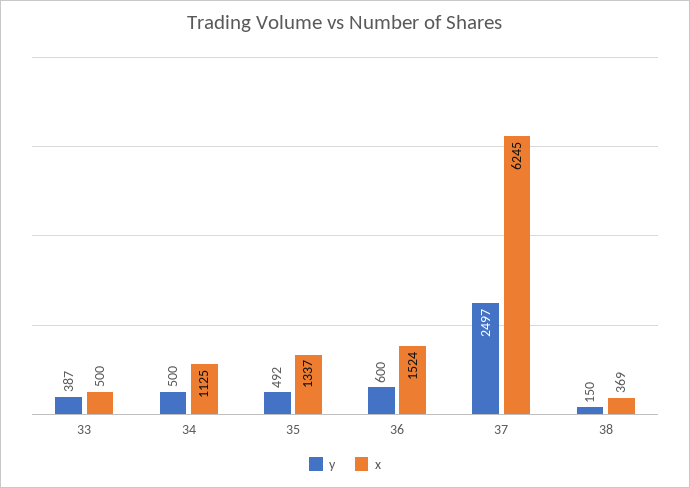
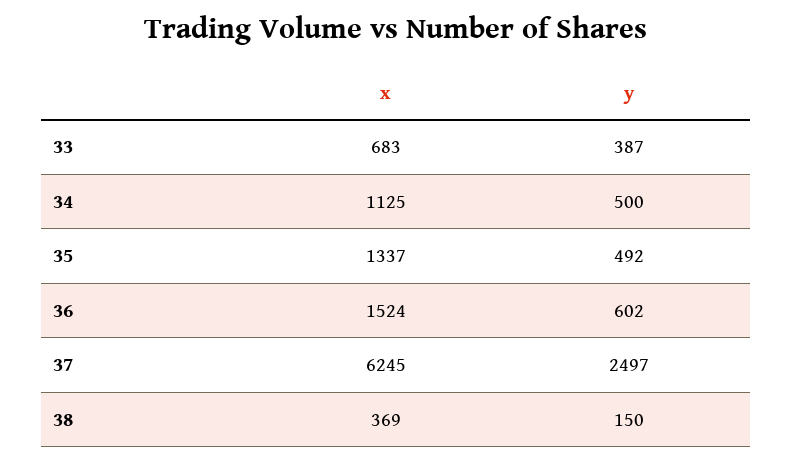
  {
    "y": {
      "33": 387,
      "34": 500,
      "35": 492,
-     "36": 600,
+     "36": 602,
      "37": 2497,
      "38": 150
    },
    "x": {
-     "33": 500,
+     "33": 683,
      "34": 1125,
      "35": 1337,
      "36": 1524,
      "37": 6245,
      "38": 369
    }
  }

